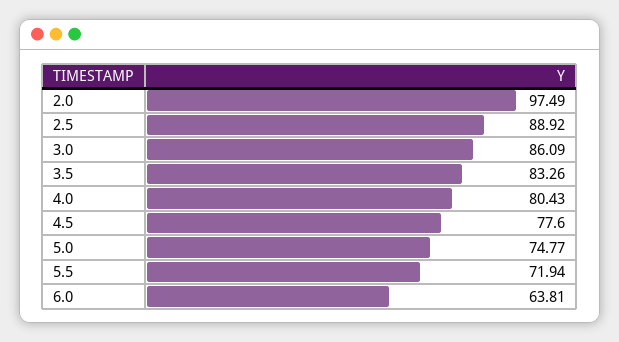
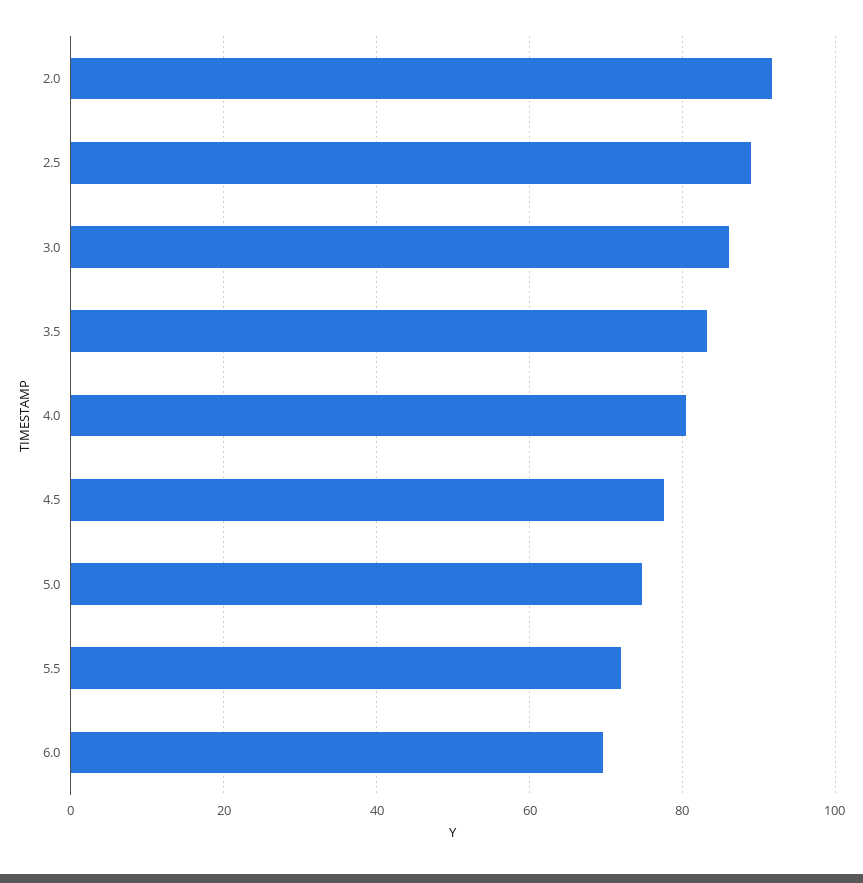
  {
-   "2.0": 97.49,
+   "2.0": 92,
    "2.5": 88.92,
    "3.0": 86.09,
    "3.5": 83.26,
    "4.0": 80.43,
    "4.5": 77.6,
    "5.0": 74.77,
    "5.5": 71.94,
-   "6.0": 63.81
+   "6.0": 70
  }

